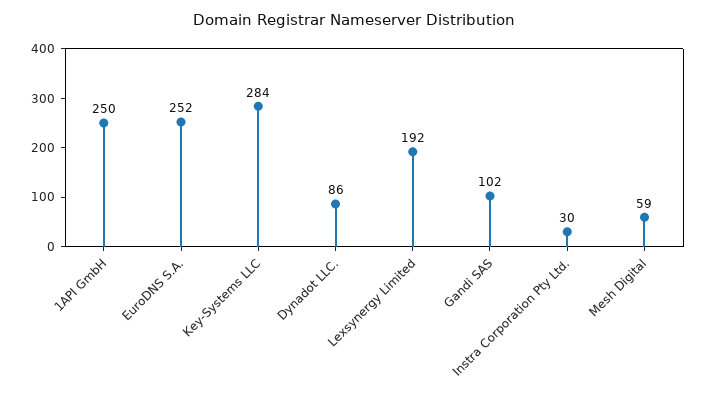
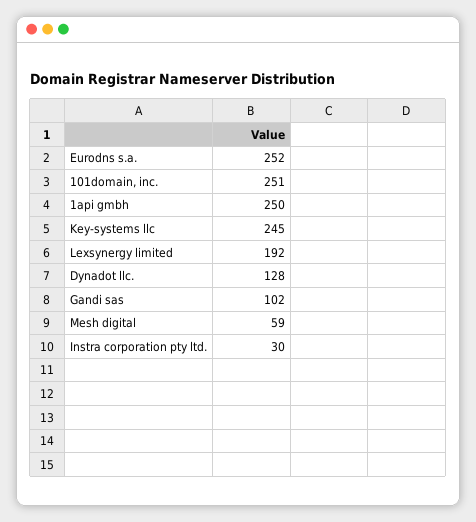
  {
    "1API GmbH": 250,
    "EuroDNS S.A.": 252,
-   "Key-Systems LLC": 284,
+   "Key-Systems LLC": 245,
-   "Dynadot LLC.": 86,
+   "Dynadot LLC.": 128,
    "Lexsynergy Limited": 192,
    "Gandi SAS": 102,
    "Instra Corporation Pty Ltd.": 30,
-   "Mesh Digital": 59
+   "Mesh Digital": 59,
+   "101domain, inc.": 251
  }

